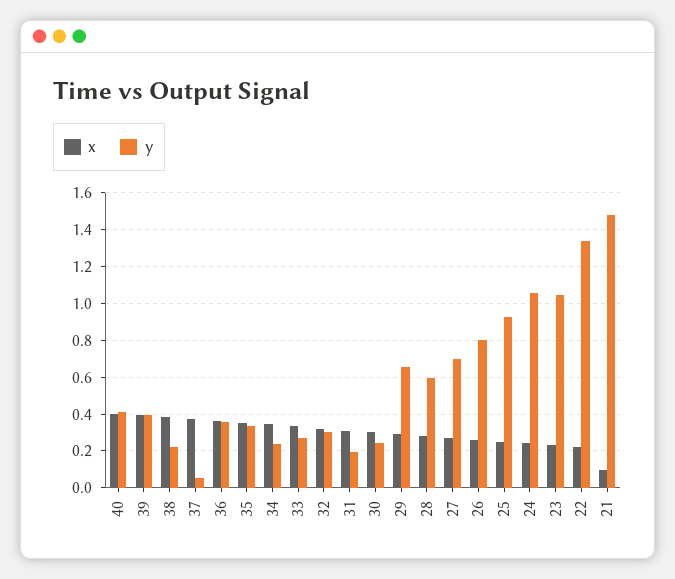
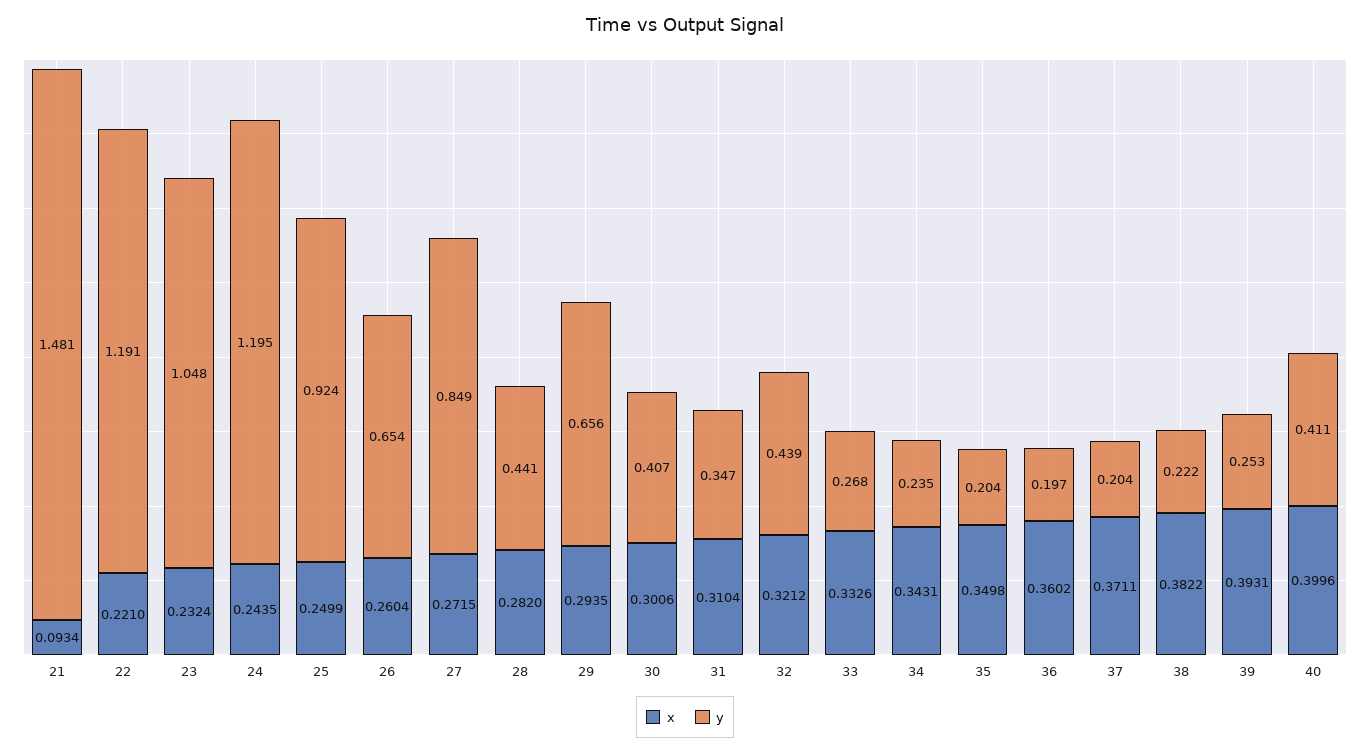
  {
    "x": {
      "40": 0.3996,
      "39": 0.3931,
      "38": 0.3822,
      "37": 0.3711,
      "36": 0.3602,
      "35": 0.3498,
      "34": 0.3431,
      "33": 0.3326,
      "32": 0.3212,
      "31": 0.3104,
      "30": 0.3006,
      "29": 0.2935,
      "28": 0.282,
      "27": 0.2715,
      "26": 0.2604,
      "25": 0.2499,
      "24": 0.2435,
      "23": 0.2324,
      "22": 0.221,
      "21": 0.0934
    },
    "y": {
      "40": 0.411,
-     "39": 0.4,
+     "39": 0.253,
      "38": 0.222,
-     "37": 0.05,
+     "37": 0.204,
-     "36": 0.35,
+     "36": 0.197,
-     "35": 0.35,
+     "35": 0.204,
      "34": 0.235,
      "33": 0.268,
-     "32": 0.3,
+     "32": 0.439,
-     "31": 0.2,
+     "31": 0.347,
-     "30": 0.25,
+     "30": 0.407,
      "29": 0.656,
-     "28": 0.6,
+     "28": 0.441,
-     "27": 0.7,
+     "27": 0.849,
-     "26": 0.8,
+     "26": 0.654,
      "25": 0.924,
-     "24": 1.05,
+     "24": 1.195,
      "23": 1.048,
-     "22": 1.35,
+     "22": 1.191,
      "21": 1.481
    }
  }

